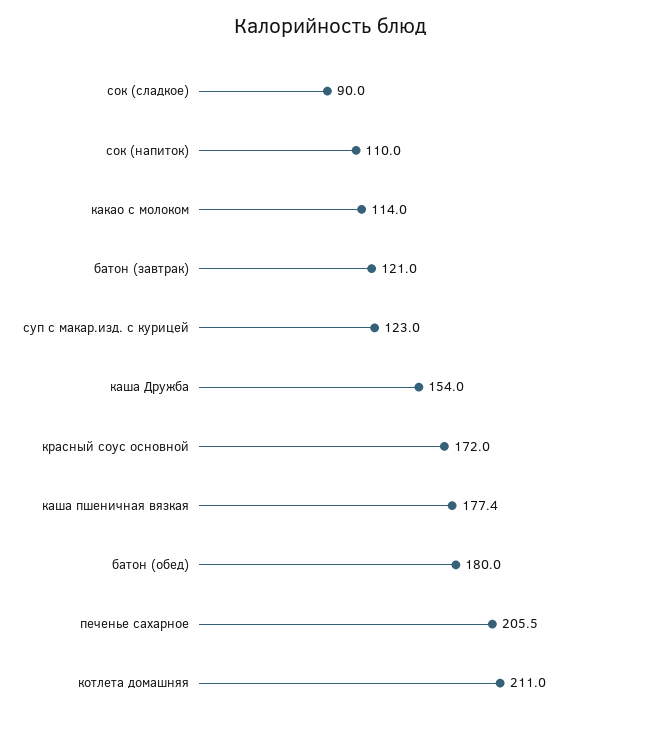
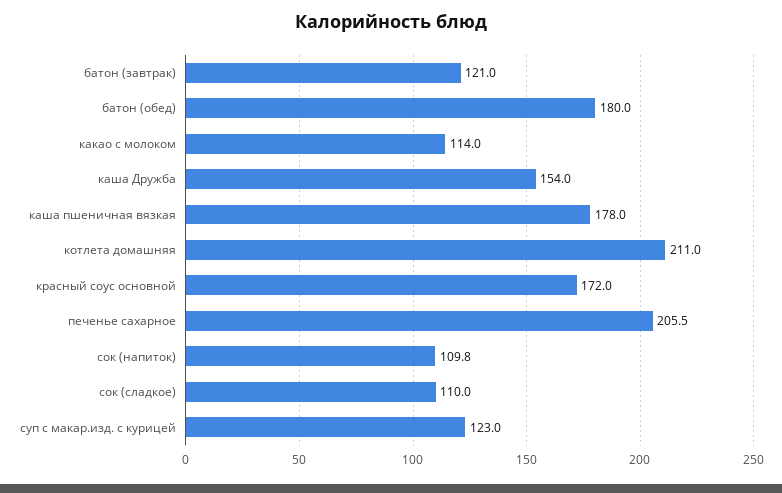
  {
-   "сок (сладкое)": 90,
+   "сок (сладкое)": 110,
-   "сок (напиток)": 110,
+   "сок (напиток)": 109.8,
    "какао с молоком": 114,
    "батон (завтрак)": 121,
    "суп с макар.изд. с курицей": 123,
    "каша Дружба": 154,
    "красный соус основной": 172,
-   "каша пшеничная вязкая": 177.4,
+   "каша пшеничная вязкая": 178,
    "батон (обед)": 180,
    "печенье сахарное": 205.5,
    "котлета домашняя": 211
  }

